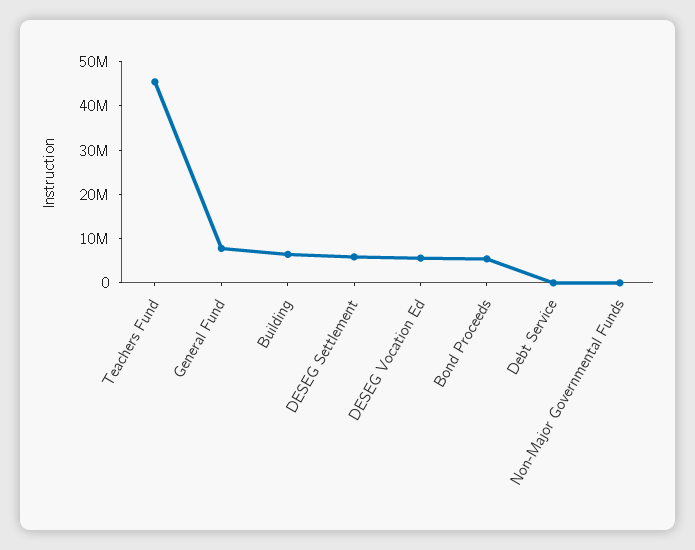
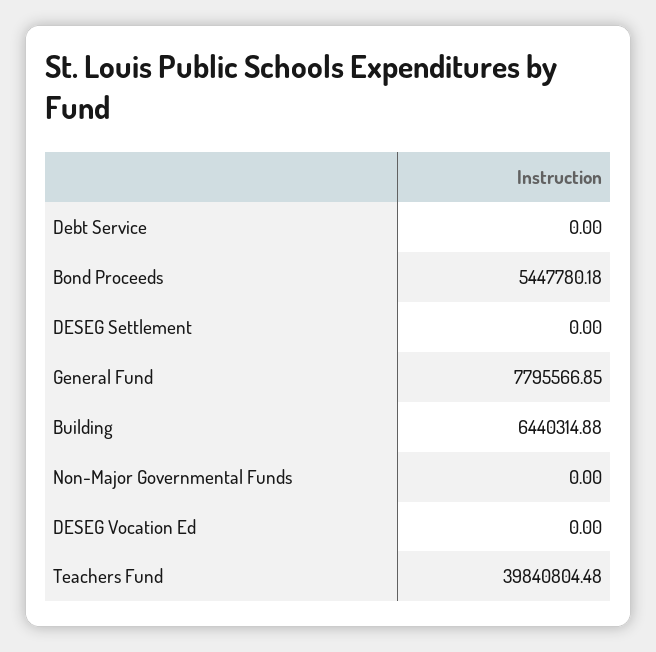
  {
-   "Teachers Fund": 46000000,
+   "Teachers Fund": 39840804.48,
    "General Fund": 7795566.85,
    "Building": 6440314.88,
-   "DESEG Settlement": 6000000,
+   "DESEG Settlement": 0,
-   "DESEG Vocation Ed": 6000000,
+   "DESEG Vocation Ed": 0,
    "Bond Proceeds": 5447780.18,
    "Debt Service": 0,
    "Non-Major Governmental Funds": 0
  }

